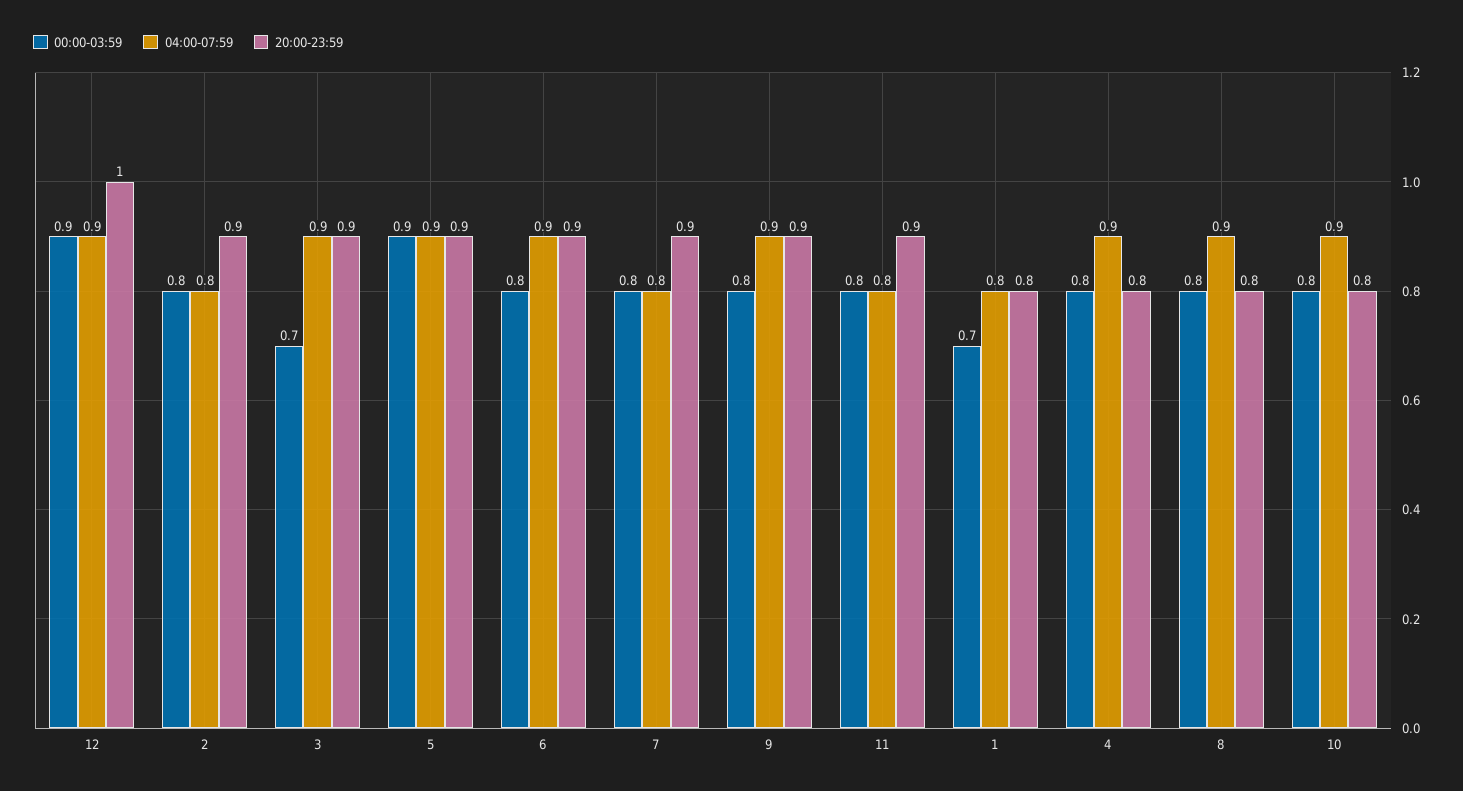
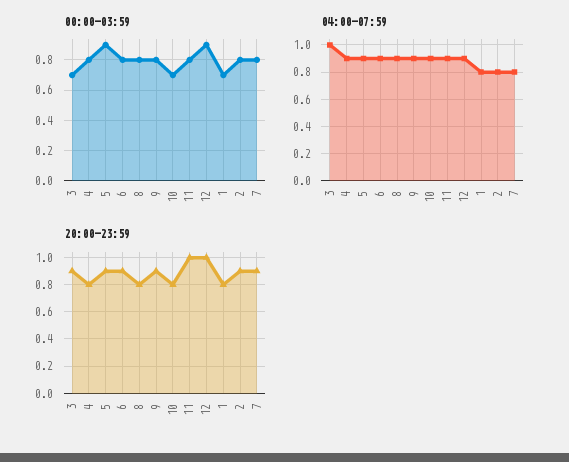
  {
    "00:00-03:59": {
      "12": 0.9,
      "2": 0.8,
      "3": 0.7,
      "5": 0.9,
      "6": 0.8,
      "7": 0.8,
      "9": 0.8,
      "11": 0.8,
      "1": 0.7,
      "4": 0.8,
      "8": 0.8,
-     "10": 0.8
+     "10": 0.7
    },
    "04:00-07:59": {
      "12": 0.9,
      "2": 0.8,
-     "3": 0.9,
+     "3": 1,
      "5": 0.9,
      "6": 0.9,
      "7": 0.8,
      "9": 0.9,
-     "11": 0.8,
+     "11": 0.9,
      "1": 0.8,
      "4": 0.9,
      "8": 0.9,
      "10": 0.9
    },
    "20:00-23:59": {
      "12": 1,
      "2": 0.9,
      "3": 0.9,
      "5": 0.9,
      "6": 0.9,
      "7": 0.9,
      "9": 0.9,
-     "11": 0.9,
+     "11": 1,
      "1": 0.8,
      "4": 0.8,
      "8": 0.8,
      "10": 0.8
    }
  }

